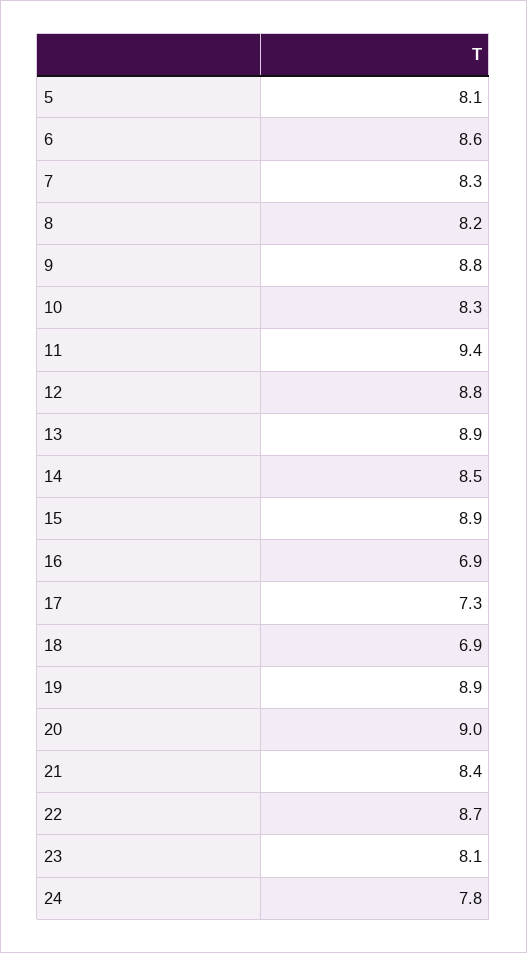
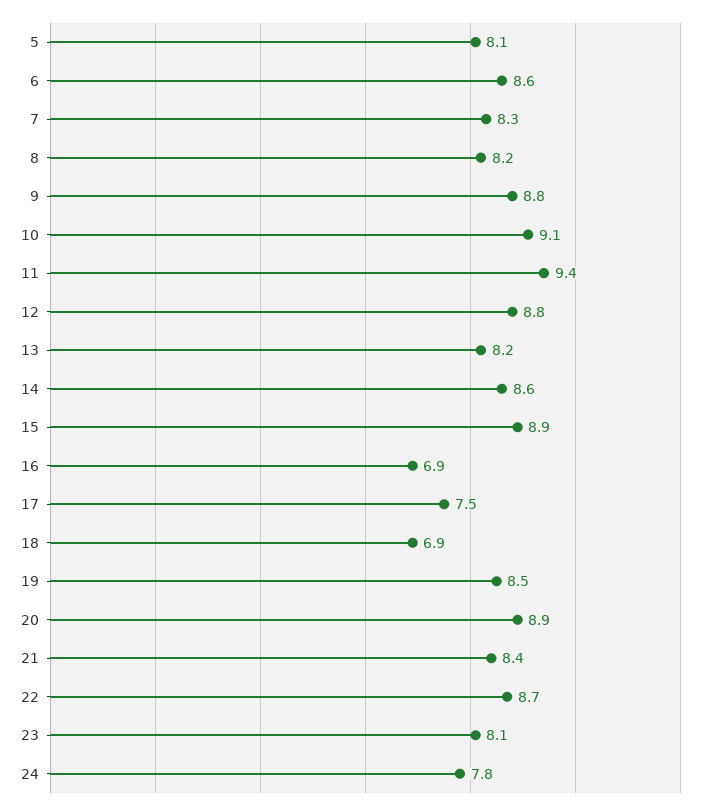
  {
    "5": 8.1,
    "6": 8.6,
    "7": 8.3,
    "8": 8.2,
    "9": 8.8,
-   "10": 8.3,
+   "10": 9.1,
    "11": 9.4,
    "12": 8.8,
-   "13": 8.9,
+   "13": 8.2,
-   "14": 8.5,
+   "14": 8.6,
    "15": 8.9,
    "16": 6.9,
-   "17": 7.3,
+   "17": 7.5,
    "18": 6.9,
-   "19": 8.9,
+   "19": 8.5,
-   "20": 9,
+   "20": 8.9,
    "21": 8.4,
    "22": 8.7,
    "23": 8.1,
    "24": 7.8
  }

